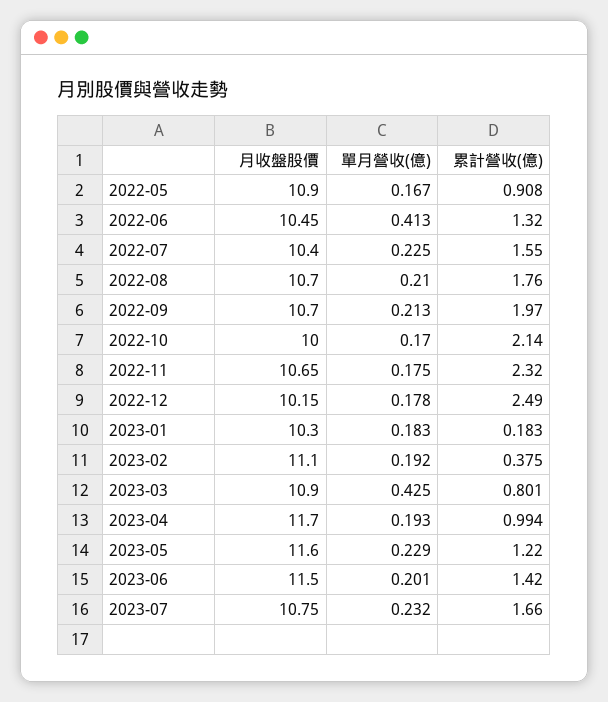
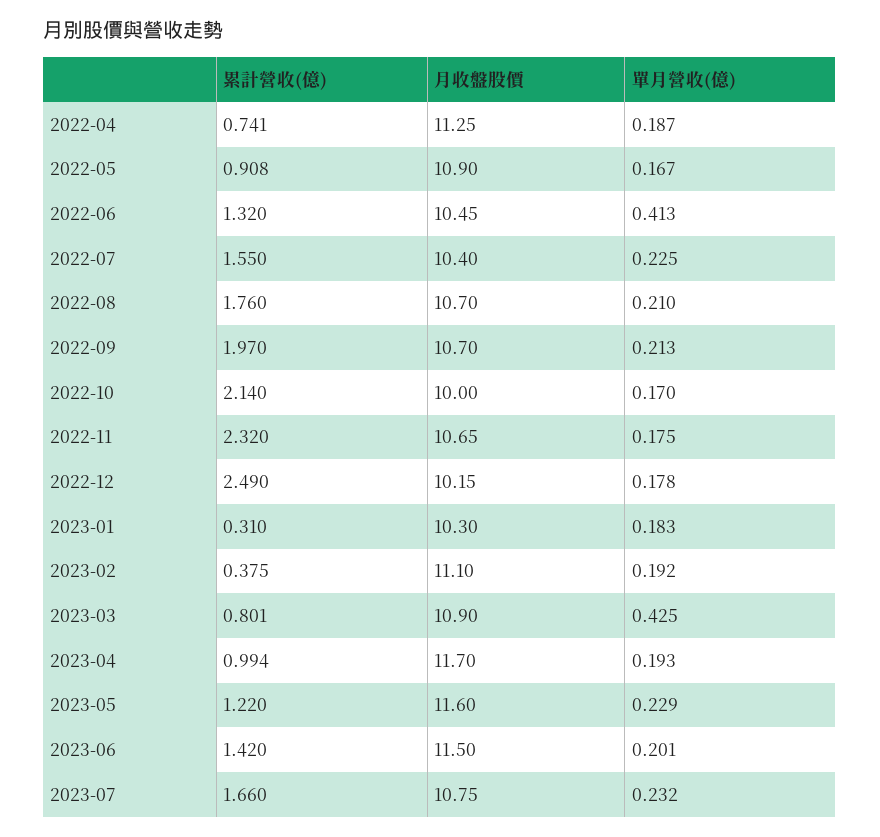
  {
    "月收盤股價": {
      "2022-05": 10.9,
      "2022-06": 10.45,
      "2022-07": 10.4,
      "2022-08": 10.7,
      "2022-09": 10.7,
      "2022-10": 10,
      "2022-11": 10.65,
      "2022-12": 10.15,
      "2023-01": 10.3,
      "2023-02": 11.1,
      "2023-03": 10.9,
      "2023-04": 11.7,
      "2023-05": 11.6,
      "2023-06": 11.5,
-     "2023-07": 10.75
+     "2023-07": 10.75,
+     "2022-04": 11.25
    },
    "單月營收(億)": {
      "2022-05": 0.167,
      "2022-06": 0.413,
      "2022-07": 0.225,
      "2022-08": 0.21,
      "2022-09": 0.213,
      "2022-10": 0.17,
      "2022-11": 0.175,
      "2022-12": 0.178,
      "2023-01": 0.183,
      "2023-02": 0.192,
      "2023-03": 0.425,
      "2023-04": 0.193,
      "2023-05": 0.229,
      "2023-06": 0.201,
-     "2023-07": 0.232
+     "2023-07": 0.232,
+     "2022-04": 0.187
    },
    "累計營收(億)": {
      "2022-05": 0.908,
      "2022-06": 1.32,
      "2022-07": 1.55,
      "2022-08": 1.76,
      "2022-09": 1.97,
      "2022-10": 2.14,
      "2022-11": 2.32,
      "2022-12": 2.49,
-     "2023-01": 0.183,
+     "2023-01": 0.31,
      "2023-02": 0.375,
      "2023-03": 0.801,
      "2023-04": 0.994,
      "2023-05": 1.22,
      "2023-06": 1.42,
-     "2023-07": 1.66
+     "2023-07": 1.66,
+     "2022-04": 0.741
    }
  }

